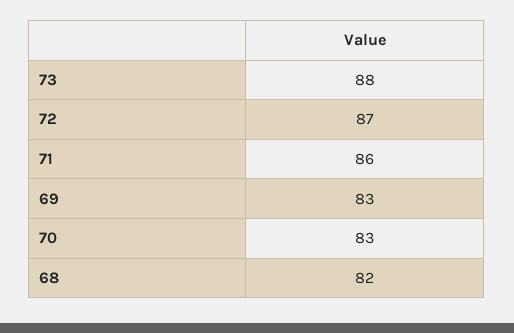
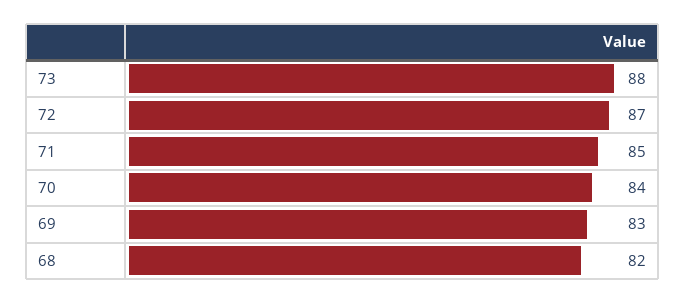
  {
    "73": 88,
    "72": 87,
-   "71": 86,
+   "71": 85,
    "69": 83,
-   "70": 83,
+   "70": 84,
    "68": 82
  }

